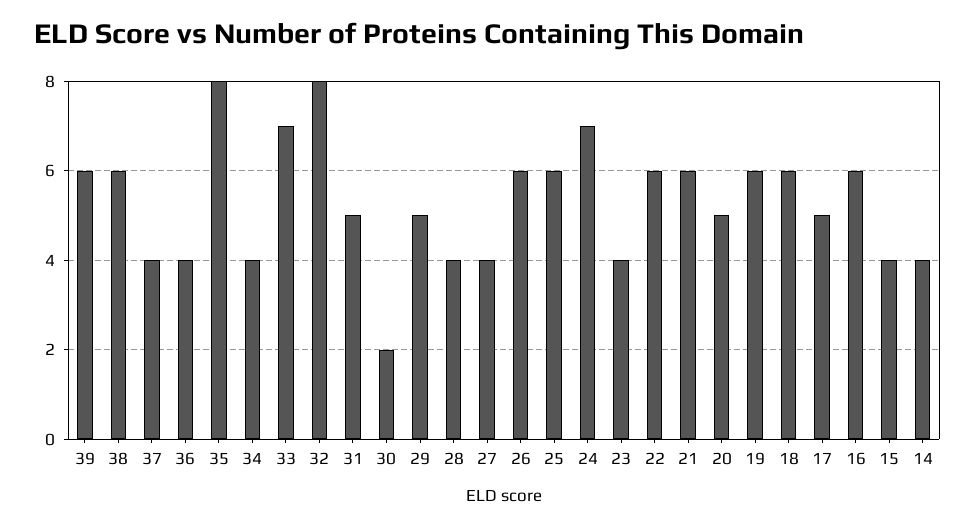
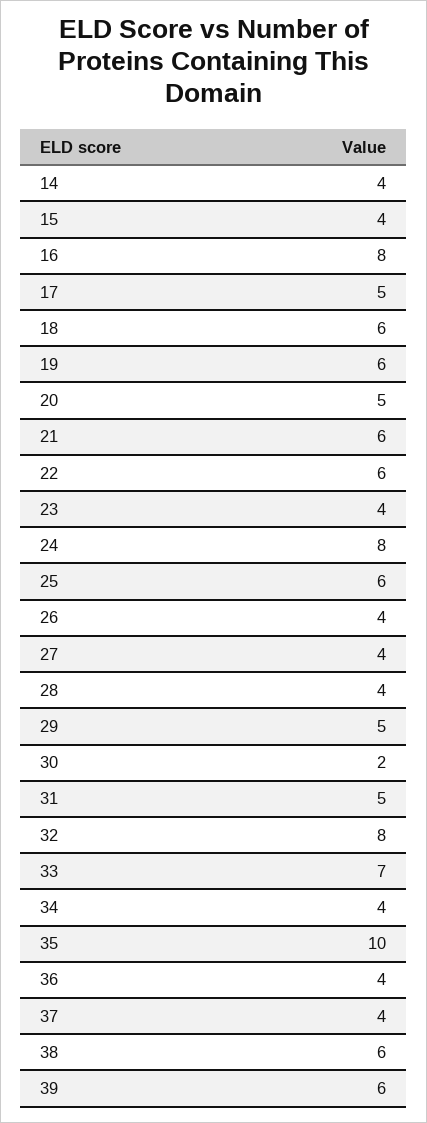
  {
    "39": 6,
    "38": 6,
    "37": 4,
    "36": 4,
-   "35": 8,
+   "35": 10,
    "34": 4,
    "33": 7,
    "32": 8,
    "31": 5,
    "30": 2,
    "29": 5,
    "28": 4,
    "27": 4,
-   "26": 6,
+   "26": 4,
    "25": 6,
-   "24": 7,
+   "24": 8,
    "23": 4,
    "22": 6,
    "21": 6,
    "20": 5,
    "19": 6,
    "18": 6,
    "17": 5,
-   "16": 6,
+   "16": 8,
    "15": 4,
    "14": 4
  }

